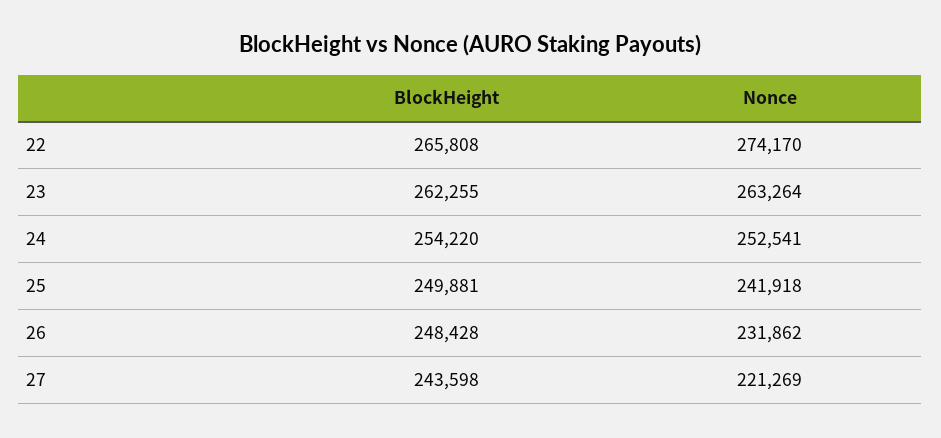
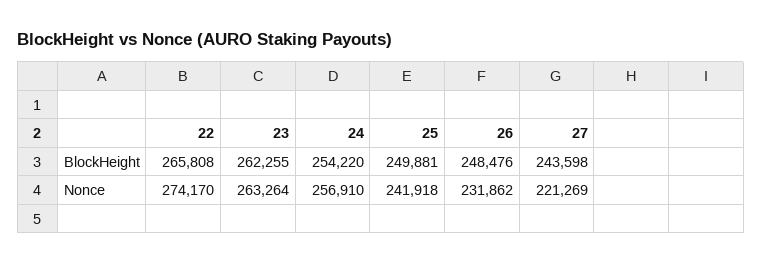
  {
    "BlockHeight": {
      "22": 265808,
      "23": 262255,
      "24": 254220,
      "25": 249881,
-     "26": 248428,
+     "26": 248476,
      "27": 243598
    },
    "Nonce": {
      "22": 274170,
      "23": 263264,
-     "24": 252541,
+     "24": 256910,
      "25": 241918,
      "26": 231862,
      "27": 221269
    }
  }

